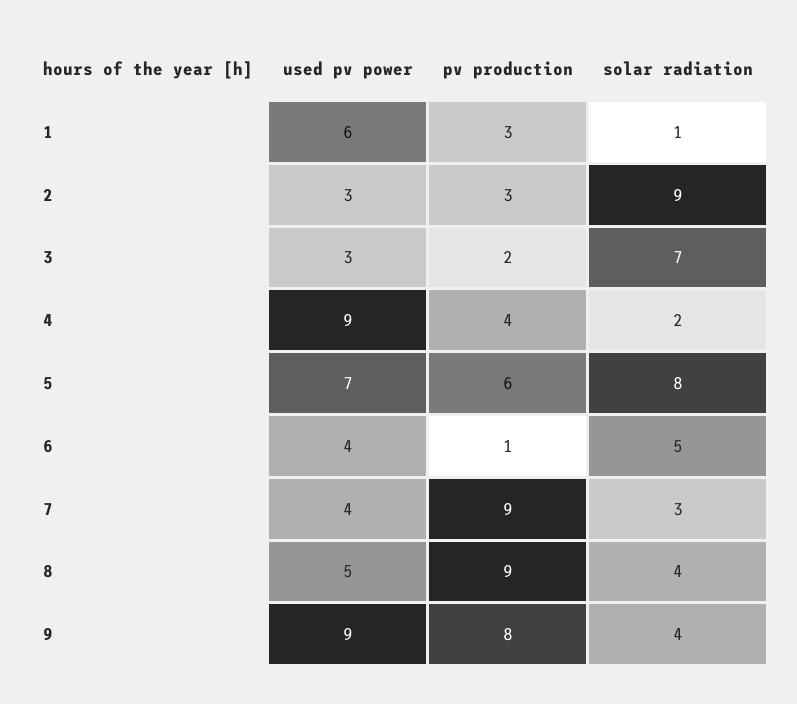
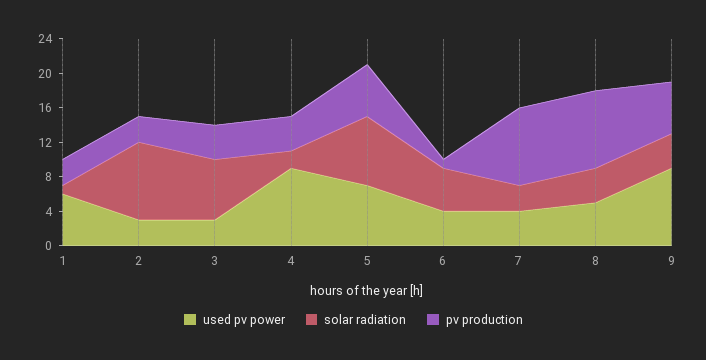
  {
    "used pv power": {
      "1": 6,
      "2": 3,
      "3": 3,
      "4": 9,
      "5": 7,
      "6": 4,
      "7": 4,
      "8": 5,
      "9": 9
    },
    "pv production": {
      "1": 3,
      "2": 3,
-     "3": 2,
+     "3": 4,
      "4": 4,
      "5": 6,
      "6": 1,
      "7": 9,
      "8": 9,
-     "9": 8
+     "9": 6
    },
    "solar radiation": {
      "1": 1,
      "2": 9,
      "3": 7,
      "4": 2,
      "5": 8,
      "6": 5,
      "7": 3,
      "8": 4,
      "9": 4
    }
  }

